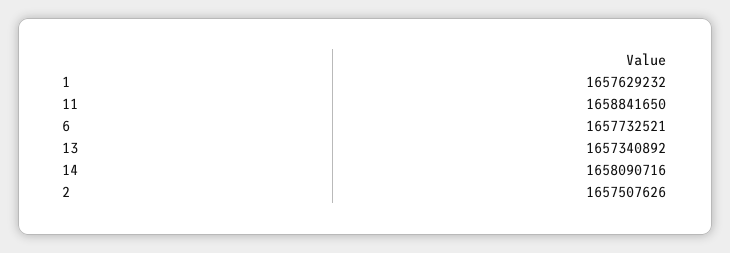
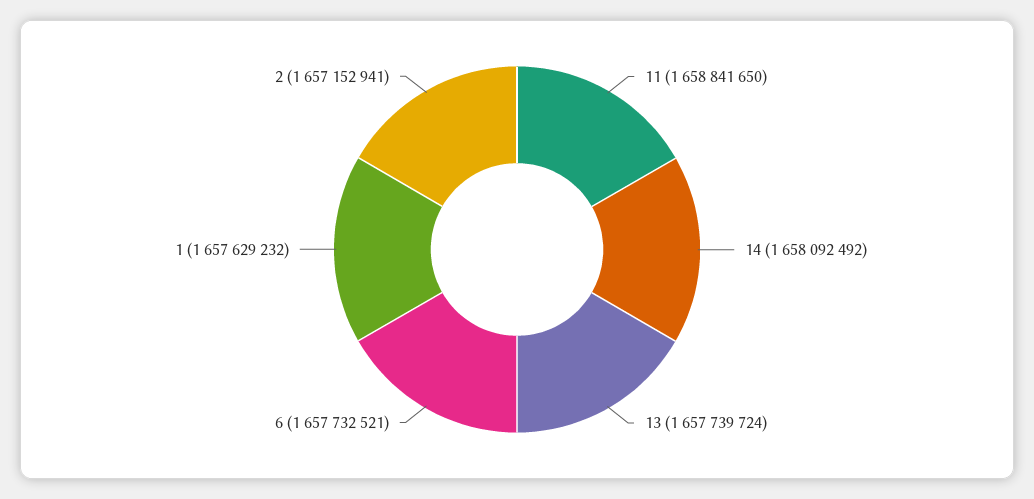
  {
    "1": 1657629232,
    "11": 1658841650,
    "6": 1657732521,
-   "13": 1657340892,
+   "13": 1657739724,
-   "14": 1658090716,
+   "14": 1658092492,
-   "2": 1657507626
+   "2": 1657152941
  }

